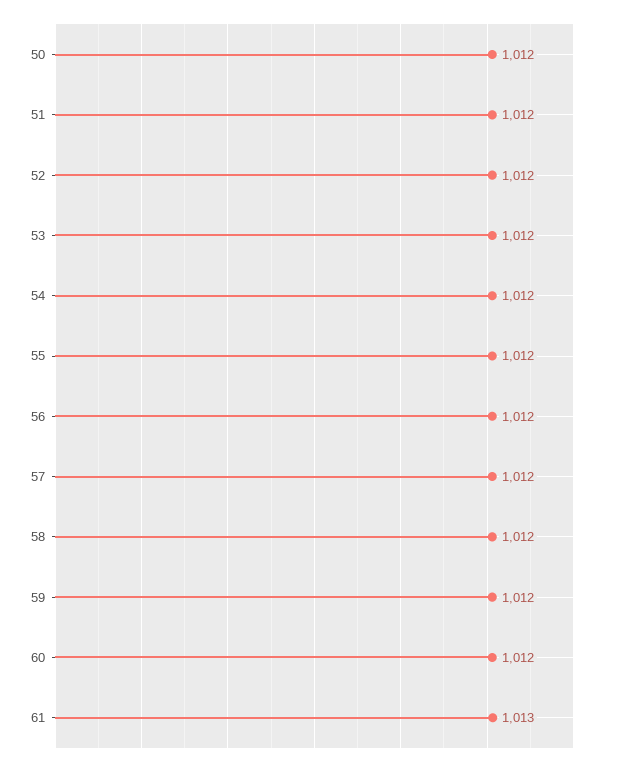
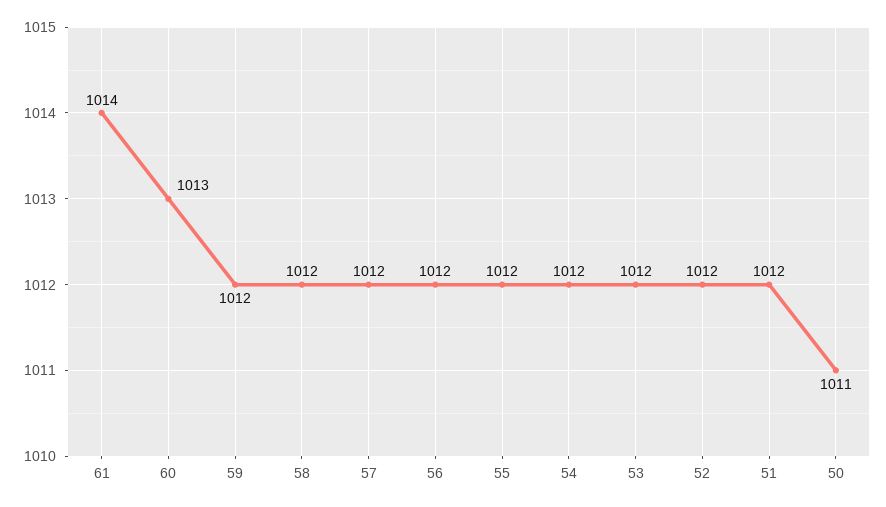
  {
-   "50": 1012,
+   "50": 1011,
    "51": 1012,
    "52": 1012,
    "53": 1012,
    "54": 1012,
    "55": 1012,
    "56": 1012,
    "57": 1012,
    "58": 1012,
    "59": 1012,
-   "60": 1012,
+   "60": 1013,
-   "61": 1013
+   "61": 1014
  }

